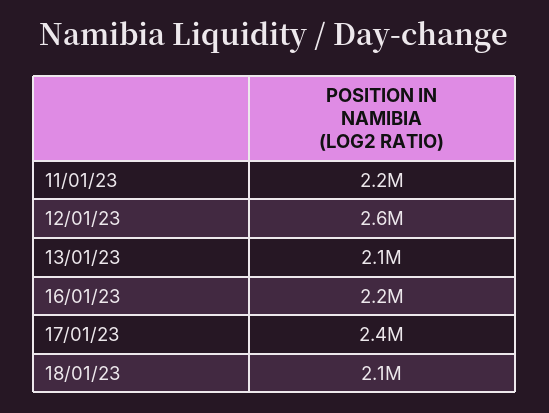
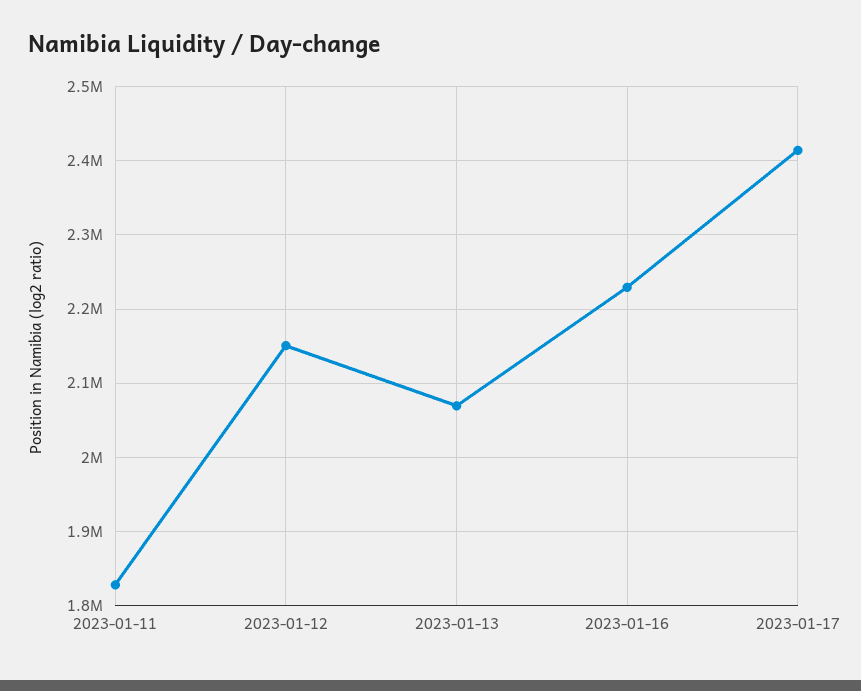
  {
-   "11/01/23": 2200000,
+   "11/01/23": 1830000,
-   "12/01/23": 2600000,
+   "12/01/23": 2150000,
    "13/01/23": 2100000,
    "16/01/23": 2200000,
-   "17/01/23": 2400000,
+   "17/01/23": 2400000
-   "18/01/23": 2100000
  }

